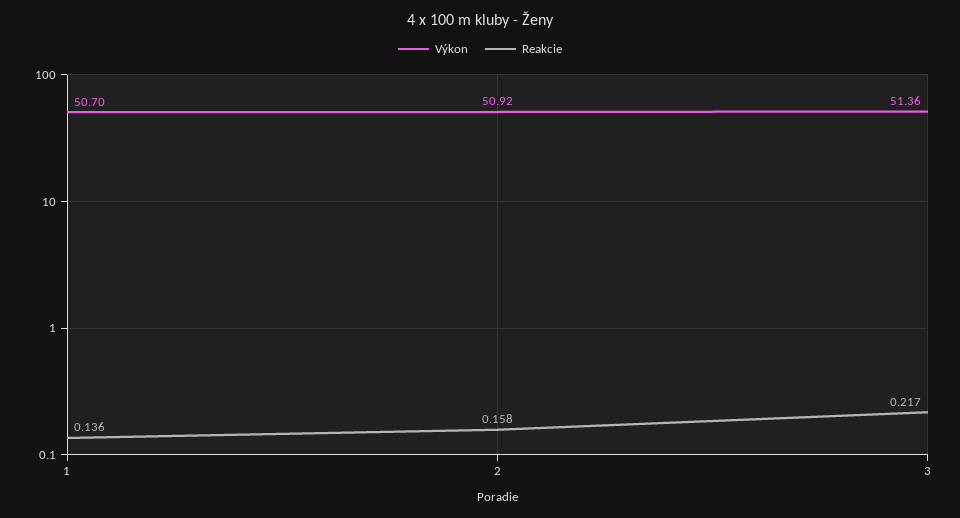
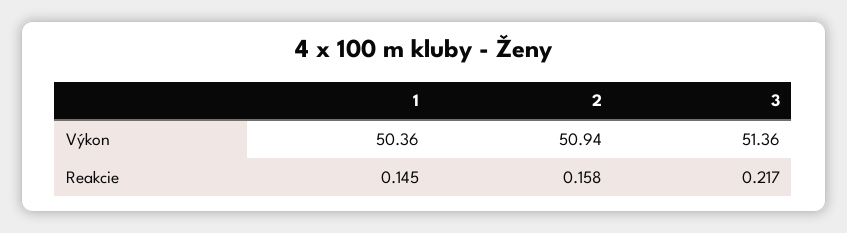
  {
    "Výkon": {
-     "1": 50.7,
+     "1": 50.36,
-     "2": 50.92,
+     "2": 50.94,
      "3": 51.36
    },
    "Reakcie": {
-     "1": 0.136,
+     "1": 0.145,
      "2": 0.158,
      "3": 0.217
    }
  }

